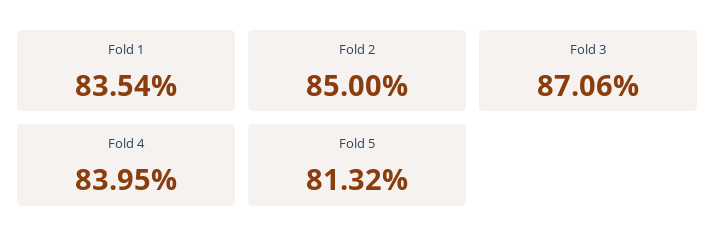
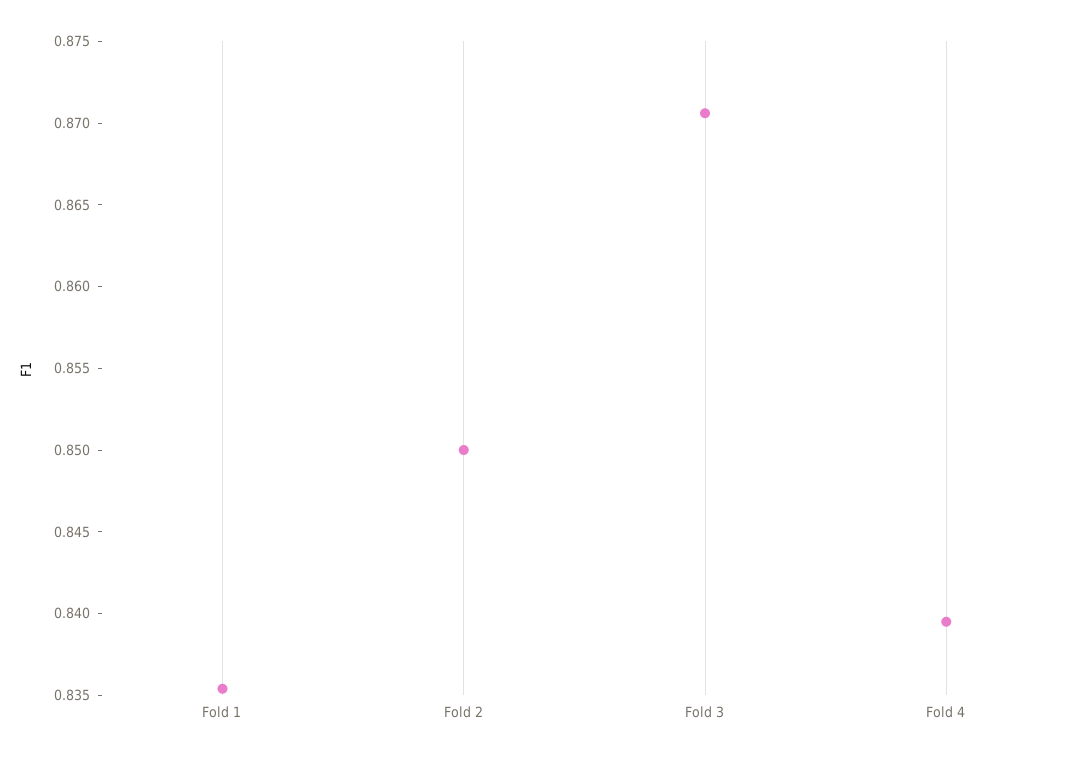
  {
    "Fold 1": 0.8354,
    "Fold 2": 0.85,
    "Fold 3": 0.8706,
-   "Fold 4": 0.8395,
+   "Fold 4": 0.8395
-   "Fold 5": 0.8132
  }

